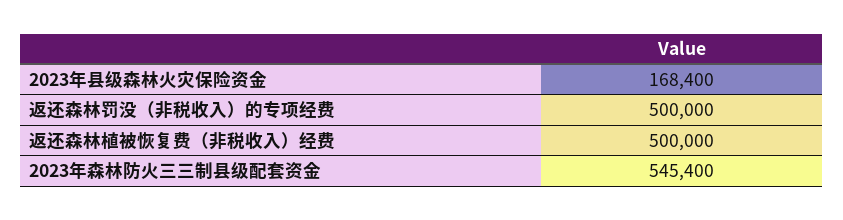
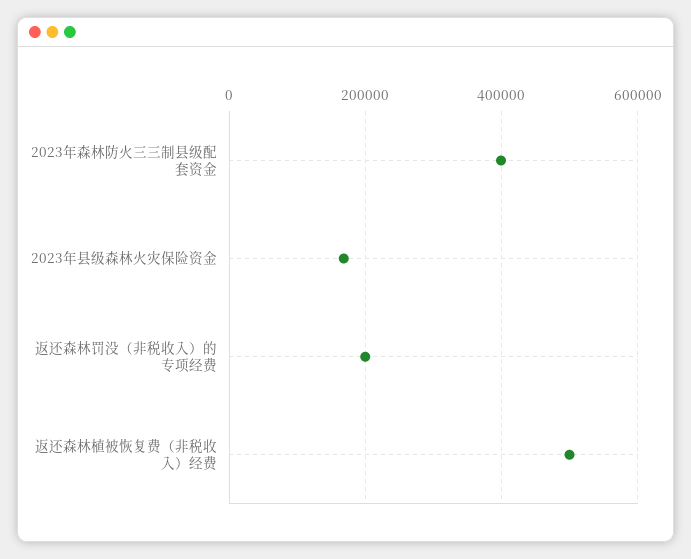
  {
    "2023年县级森林火灾保险资金": 168400,
-   "返还森林罚没（非税收入）的专项经费": 500000,
+   "返还森林罚没（非税收入）的专项经费": 200000,
    "返还森林植被恢复费（非税收入）经费": 500000,
-   "2023年森林防火三三制县级配套资金": 545400
+   "2023年森林防火三三制县级配套资金": 400000
  }

